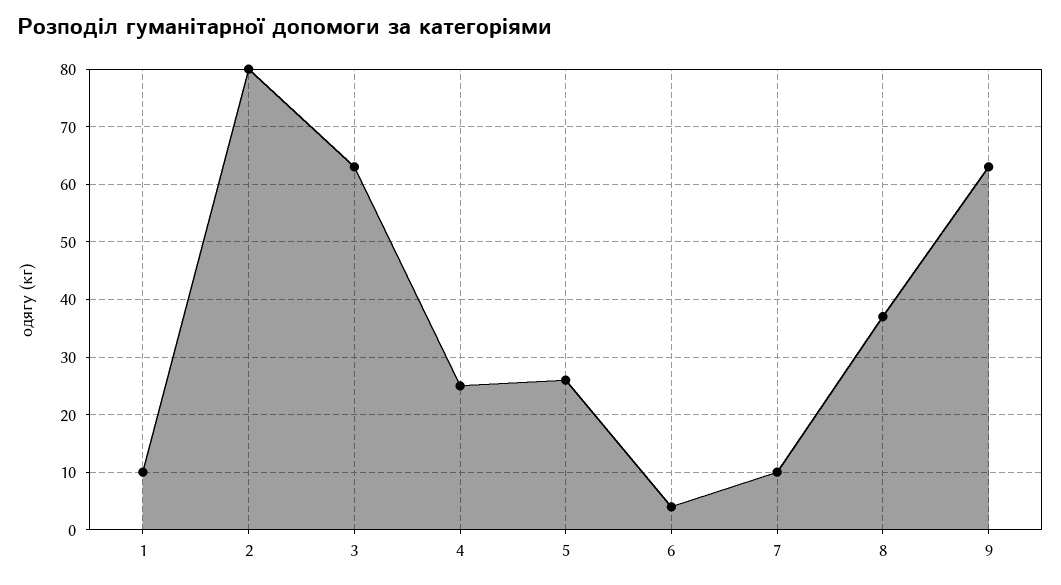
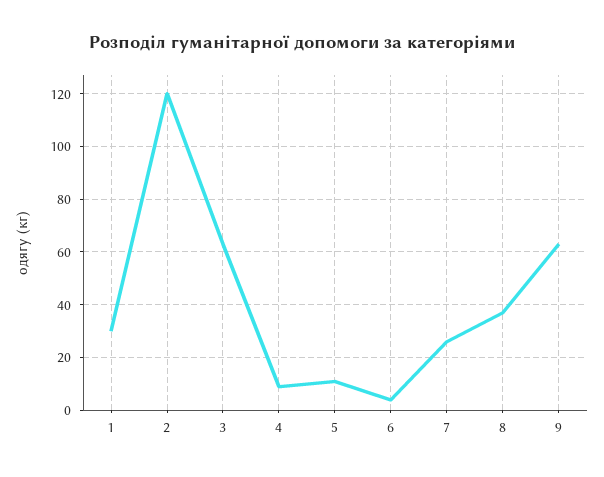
  {
-   "1": 10,
+   "1": 30,
-   "2": 80,
+   "2": 120,
    "3": 65,
-   "4": 25,
+   "4": 10,
-   "5": 25,
+   "5": 10,
    "6": 5,
-   "7": 10,
+   "7": 25,
    "8": 35,
    "9": 65
  }

